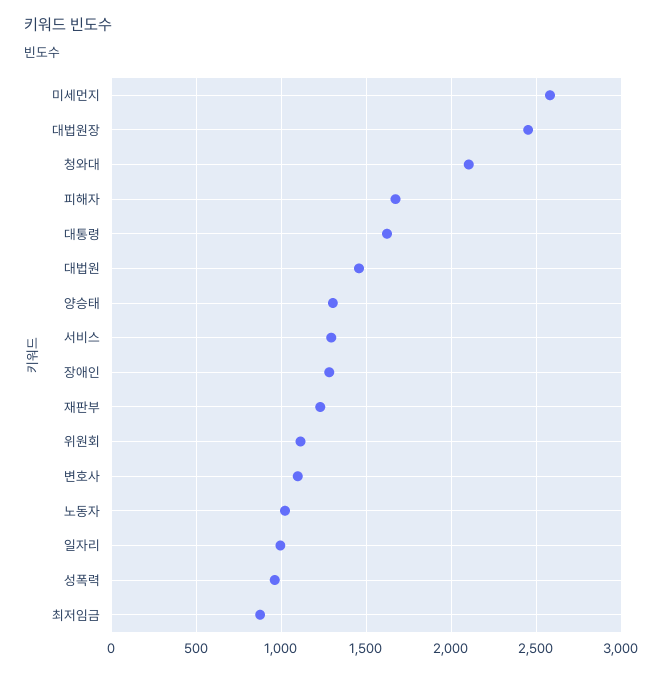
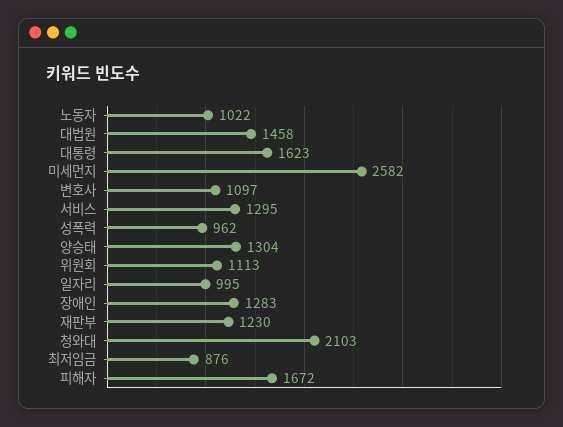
  {
    "미세먼지": 2582,
-   "대법원장": 2450,
    "청와대": 2103,
    "피해자": 1672,
    "대통령": 1623,
    "대법원": 1458,
    "양승태": 1304,
    "서비스": 1295,
    "장애인": 1283,
    "재판부": 1230,
    "위원회": 1113,
    "변호사": 1097,
    "노동자": 1022,
    "일자리": 995,
    "성폭력": 962,
    "최저임금": 876
  }

